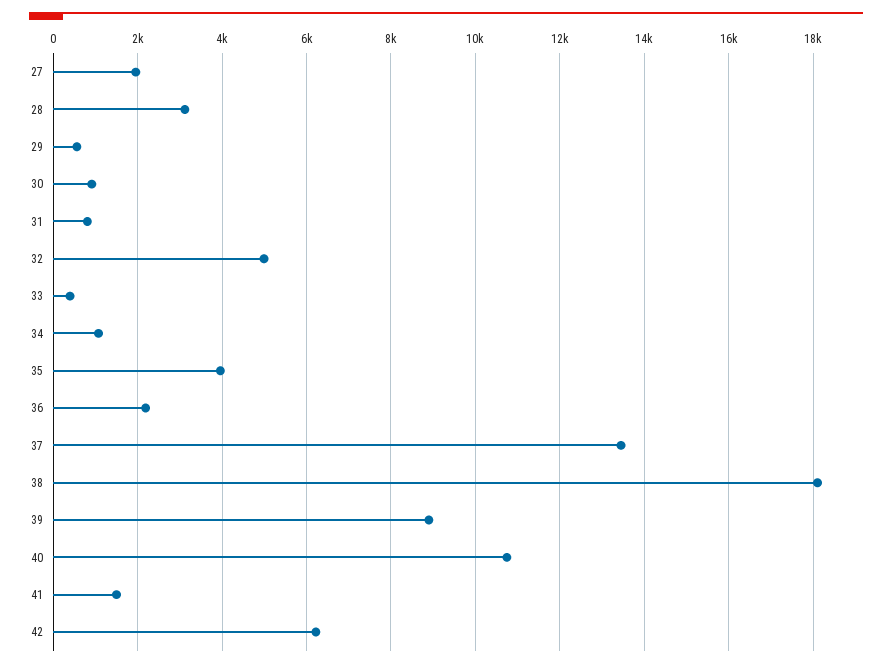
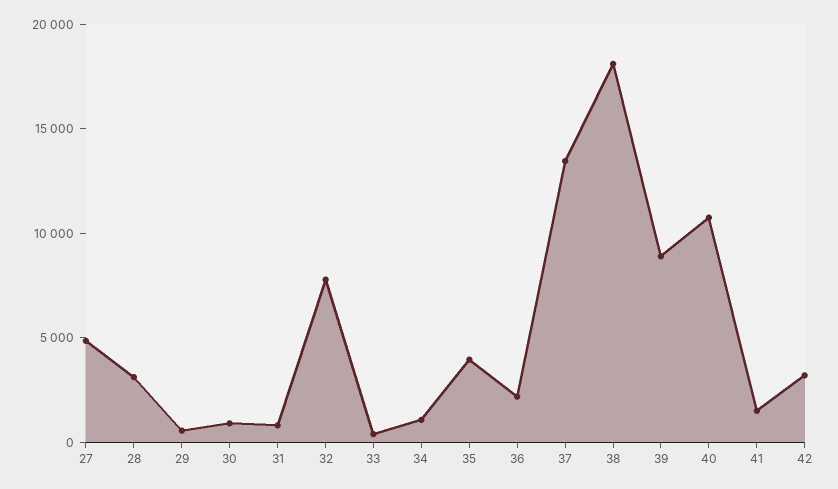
  {
-   "27": 2000,
+   "27": 5000,
    "28": 3200,
    "29": 600,
    "30": 1000,
    "31": 800,
-   "32": 5000,
+   "32": 8000,
    "33": 400,
    "34": 1000,
    "35": 4000,
    "36": 2200,
    "37": 13400,
    "38": 18200,
    "39": 8800,
    "40": 10800,
    "41": 1600,
-   "42": 6200
+   "42": 3000
  }

